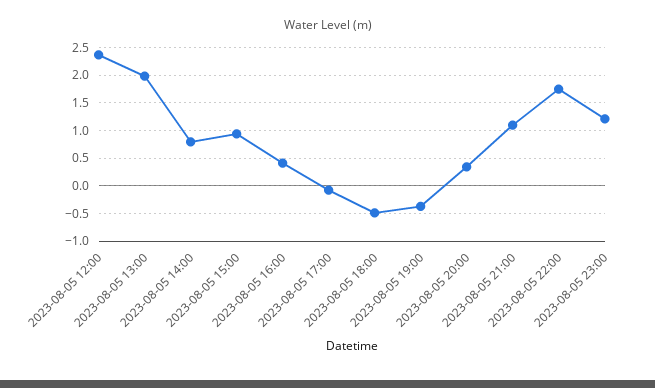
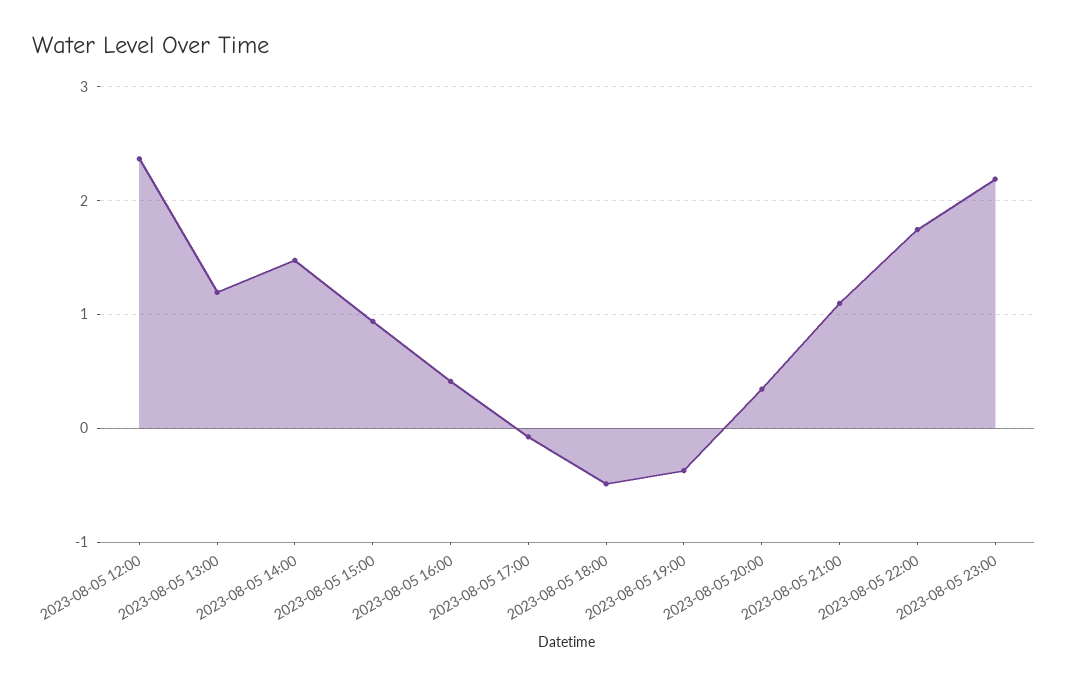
  {
    "2023-08-05 12:00": 2.4,
-   "2023-08-05 13:00": 2,
+   "2023-08-05 13:00": 1.2,
-   "2023-08-05 14:00": 0.75,
+   "2023-08-05 14:00": 1.5,
    "2023-08-05 15:00": 0.9,
    "2023-08-05 16:00": 0.4,
    "2023-08-05 17:00": -0.1,
    "2023-08-05 18:00": -0.5,
    "2023-08-05 19:00": -0.4,
    "2023-08-05 20:00": 0.3,
    "2023-08-05 21:00": 1.1,
    "2023-08-05 22:00": 1.7,
-   "2023-08-05 23:00": 1.25
+   "2023-08-05 23:00": 2.2
  }

